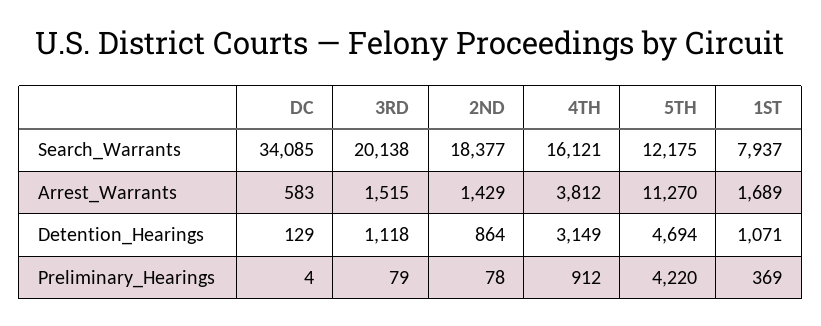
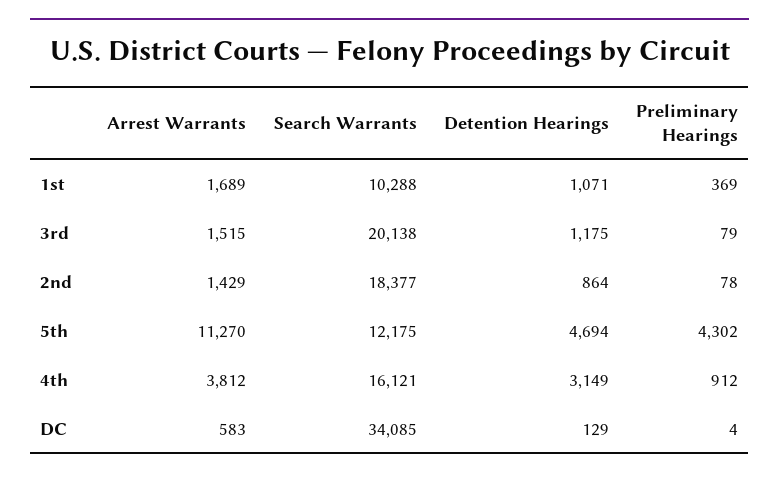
  {
    "DC": {
      "Search_Warrants": 34085,
      "Arrest_Warrants": 583,
      "Detention_Hearings": 129,
      "Preliminary_Hearings": 4
    },
    "3RD": {
      "Search_Warrants": 20138,
      "Arrest_Warrants": 1515,
-     "Detention_Hearings": 1118,
+     "Detention_Hearings": 1175,
      "Preliminary_Hearings": 79
    },
    "2ND": {
      "Search_Warrants": 18377,
      "Arrest_Warrants": 1429,
      "Detention_Hearings": 864,
      "Preliminary_Hearings": 78
    },
    "4TH": {
      "Search_Warrants": 16121,
      "Arrest_Warrants": 3812,
      "Detention_Hearings": 3149,
      "Preliminary_Hearings": 912
    },
    "5TH": {
      "Search_Warrants": 12175,
      "Arrest_Warrants": 11270,
      "Detention_Hearings": 4694,
-     "Preliminary_Hearings": 4220
+     "Preliminary_Hearings": 4302
    },
    "1ST": {
-     "Search_Warrants": 7937,
+     "Search_Warrants": 10288,
      "Arrest_Warrants": 1689,
      "Detention_Hearings": 1071,
      "Preliminary_Hearings": 369
    }
  }

